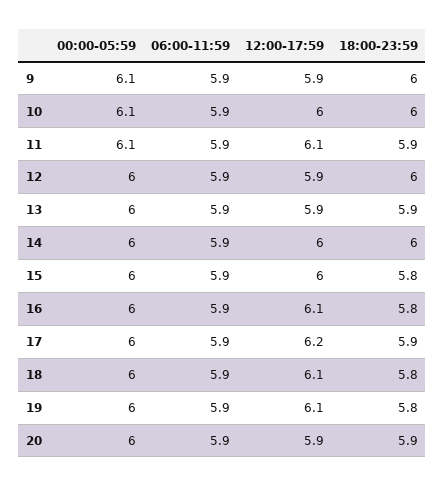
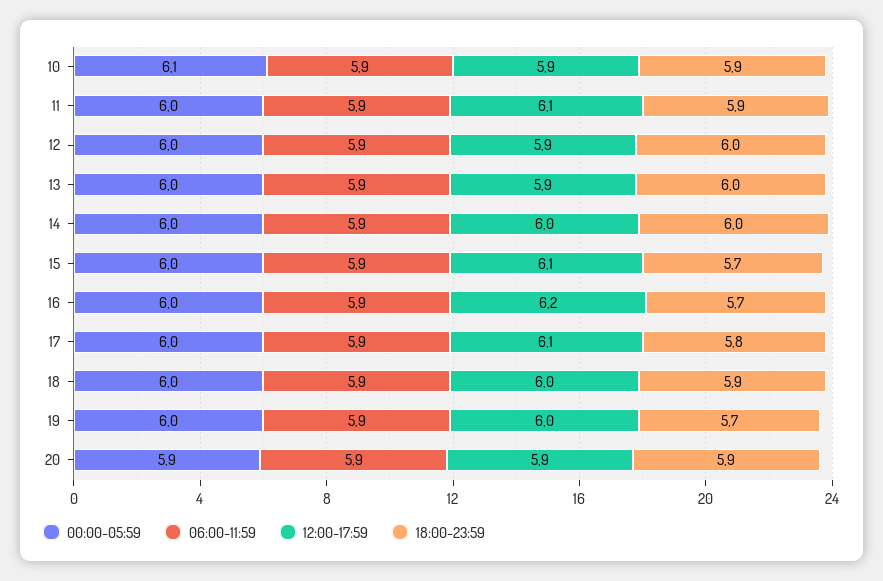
  {
    "00:00-05:59": {
-     "9": 6.1,
      "10": 6.1,
-     "11": 6.1,
+     "11": 6,
      "12": 6,
      "13": 6,
      "14": 6,
      "15": 6,
      "16": 6,
      "17": 6,
      "18": 6,
      "19": 6,
-     "20": 6
+     "20": 5.9
    },
    "06:00-11:59": {
-     "9": 5.9,
      "10": 5.9,
      "11": 5.9,
      "12": 5.9,
      "13": 5.9,
      "14": 5.9,
      "15": 5.9,
      "16": 5.9,
      "17": 5.9,
      "18": 5.9,
      "19": 5.9,
      "20": 5.9
    },
    "12:00-17:59": {
-     "9": 5.9,
-     "10": 6,
+     "10": 5.9,
      "11": 6.1,
      "12": 5.9,
      "13": 5.9,
      "14": 6,
-     "15": 6,
+     "15": 6.1,
-     "16": 6.1,
+     "16": 6.2,
-     "17": 6.2,
+     "17": 6.1,
-     "18": 6.1,
+     "18": 6,
-     "19": 6.1,
+     "19": 6,
      "20": 5.9
    },
    "18:00-23:59": {
-     "9": 6,
-     "10": 6,
+     "10": 5.9,
      "11": 5.9,
      "12": 6,
-     "13": 5.9,
+     "13": 6,
      "14": 6,
-     "15": 5.8,
+     "15": 5.7,
-     "16": 5.8,
+     "16": 5.7,
-     "17": 5.9,
+     "17": 5.8,
-     "18": 5.8,
+     "18": 5.9,
-     "19": 5.8,
+     "19": 5.7,
      "20": 5.9
    }
  }

